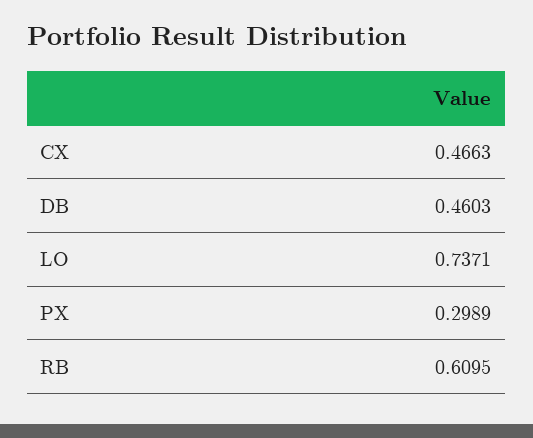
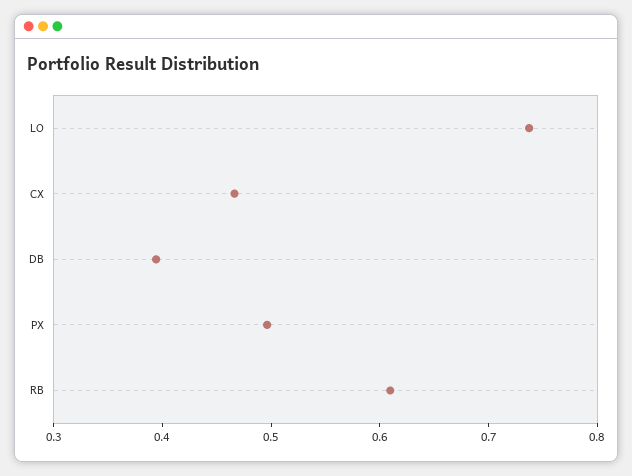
  {
    "CX": 0.4663,
-   "DB": 0.4603,
+   "DB": 0.4,
    "LO": 0.7371,
-   "PX": 0.2989,
+   "PX": 0.5,
    "RB": 0.6095
  }

